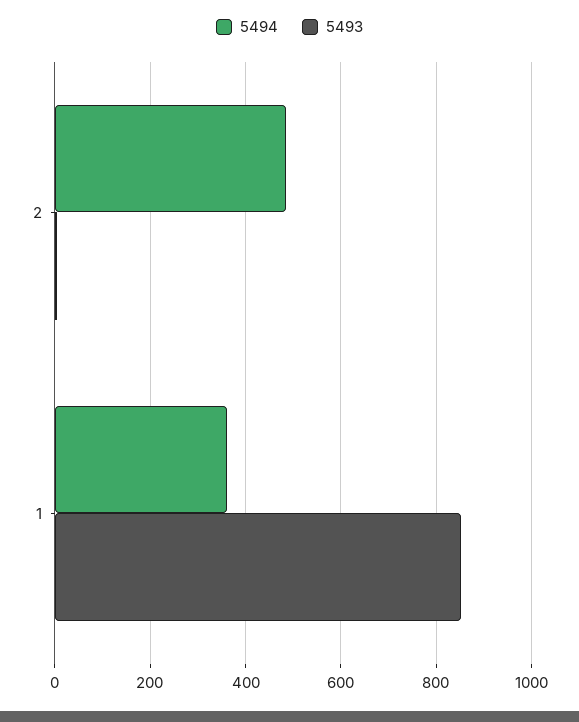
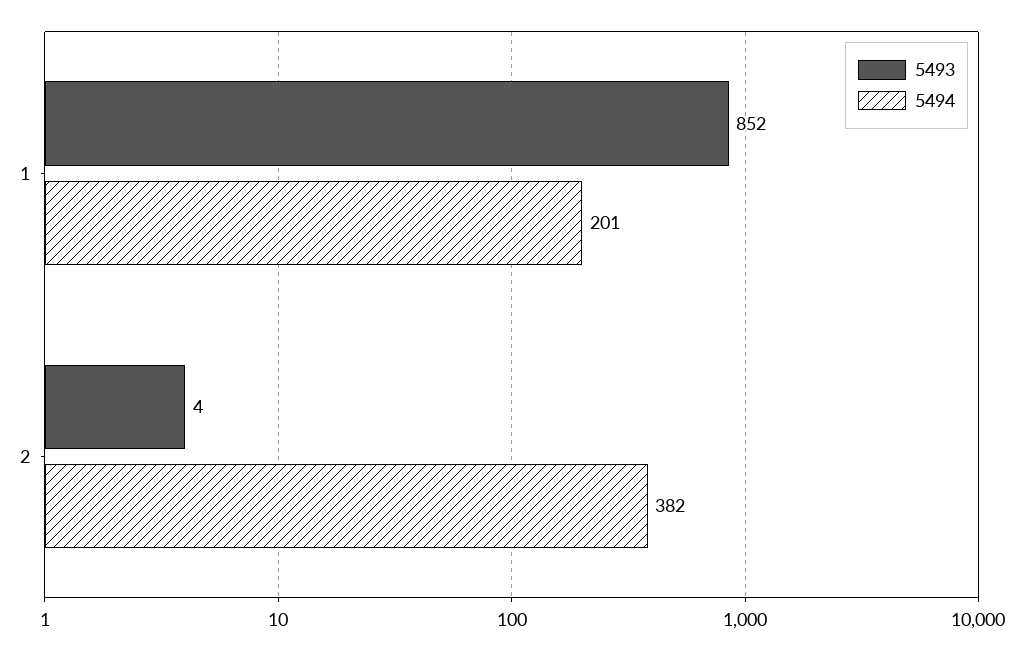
  {
    "5494": {
-     "2": 480,
+     "2": 382,
-     "1": 360
+     "1": 201
    },
    "5493": {
      "2": 4,
      "1": 852
    }
  }

